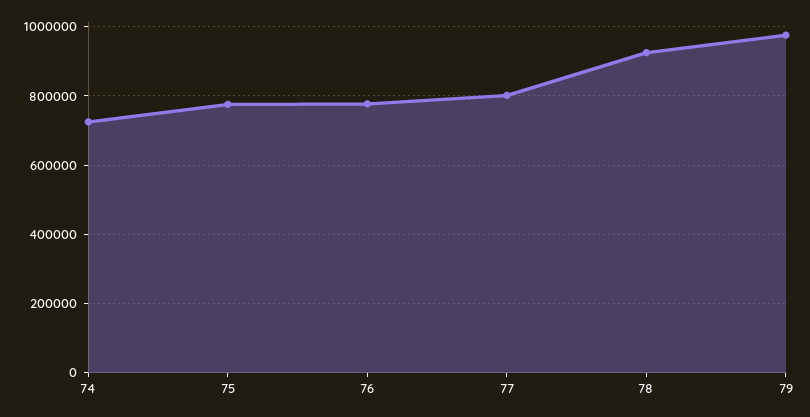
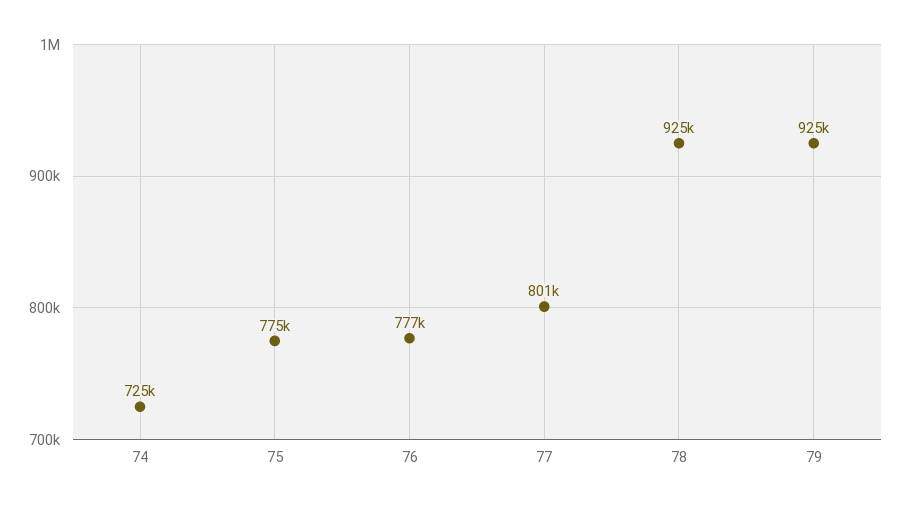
  {
    "74": 725000,
    "75": 775000,
    "76": 777000,
    "77": 801000,
    "78": 925000,
-   "79": 980000
+   "79": 925000
  }

